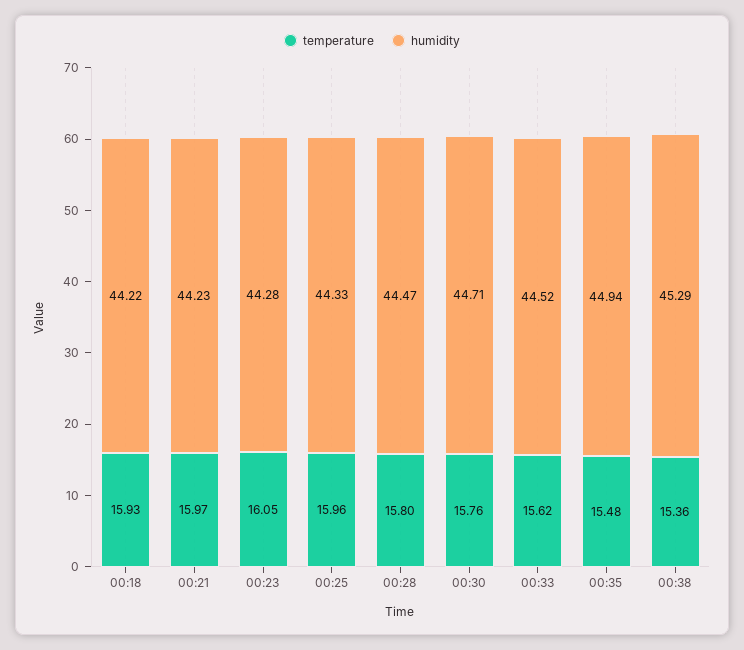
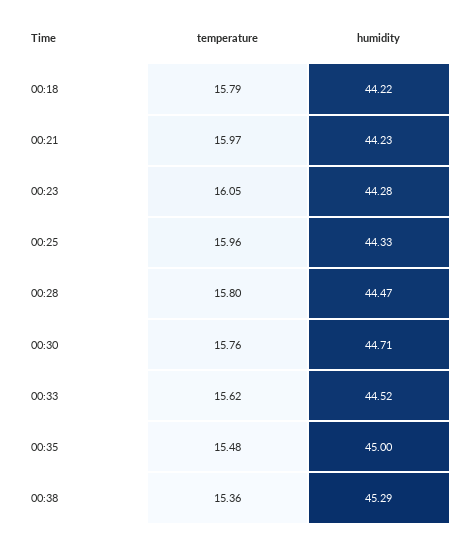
  {
    "temperature": {
-     "00:18": 15.93,
+     "00:18": 15.79,
      "00:21": 15.97,
      "00:23": 16.05,
      "00:25": 15.96,
      "00:28": 15.8,
      "00:30": 15.76,
      "00:33": 15.62,
      "00:35": 15.48,
      "00:38": 15.36
    },
    "humidity": {
      "00:18": 44.22,
      "00:21": 44.23,
      "00:23": 44.28,
      "00:25": 44.33,
      "00:28": 44.47,
      "00:30": 44.71,
      "00:33": 44.52,
-     "00:35": 44.94,
+     "00:35": 45,
      "00:38": 45.29
    }
  }

